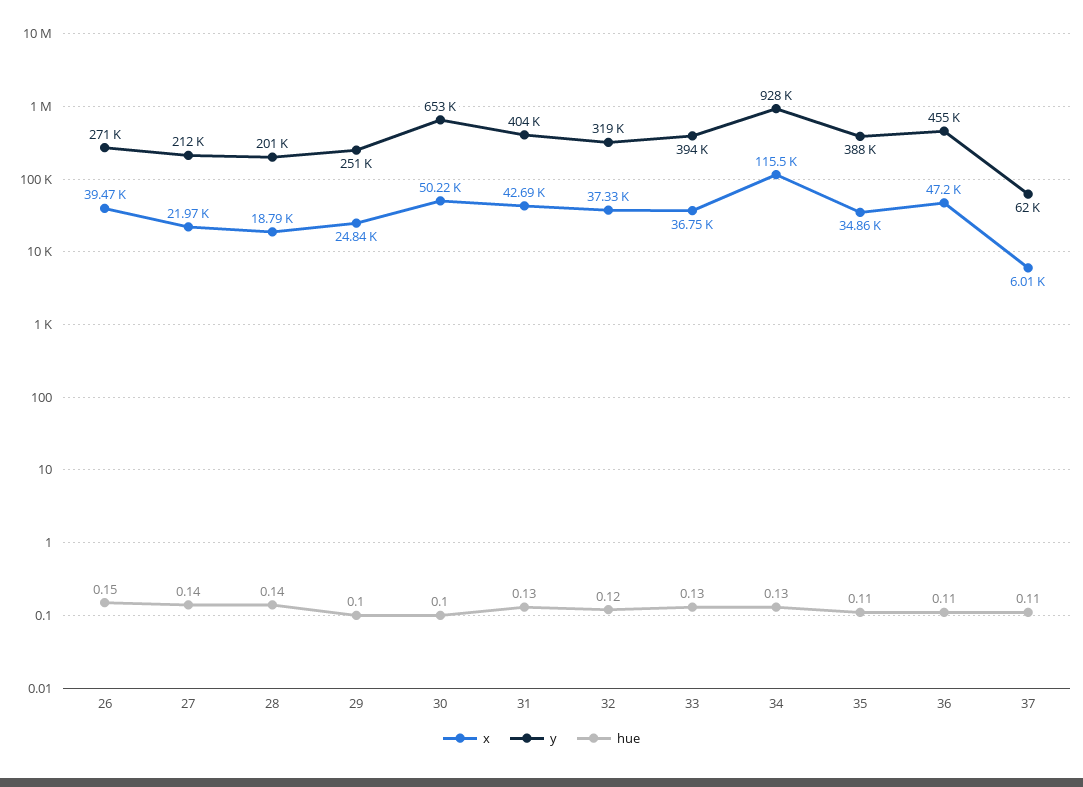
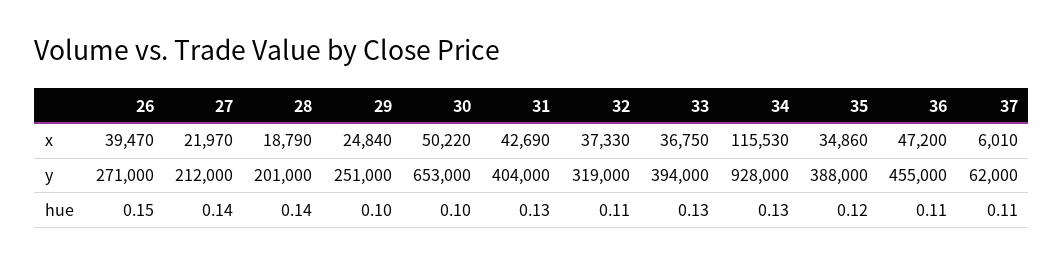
  {
    "x": {
      "26": 39470,
      "27": 21970,
      "28": 18790,
      "29": 24840,
      "30": 50220,
      "31": 42690,
      "32": 37330,
      "33": 36750,
      "34": 115530,
      "35": 34860,
      "36": 47200,
      "37": 6010
    },
    "y": {
      "26": 271000,
      "27": 212000,
      "28": 201000,
      "29": 251000,
      "30": 653000,
      "31": 404000,
      "32": 319000,
      "33": 394000,
      "34": 928000,
      "35": 388000,
      "36": 455000,
      "37": 62000
    },
    "hue": {
      "26": 0.15,
      "27": 0.14,
      "28": 0.14,
      "29": 0.1,
      "30": 0.1,
      "31": 0.13,
-     "32": 0.12,
+     "32": 0.11,
      "33": 0.13,
      "34": 0.13,
-     "35": 0.11,
+     "35": 0.12,
      "36": 0.11,
      "37": 0.11
    }
  }

